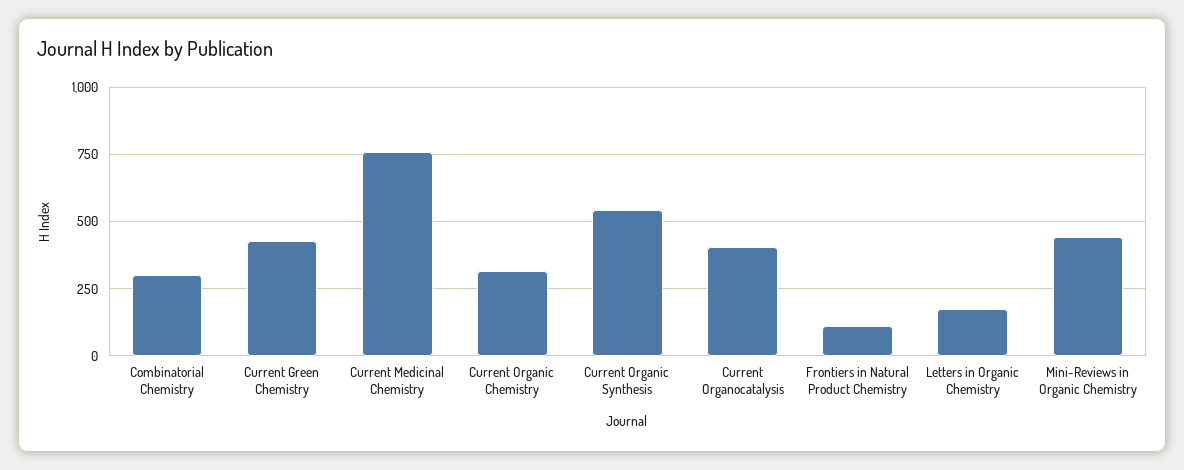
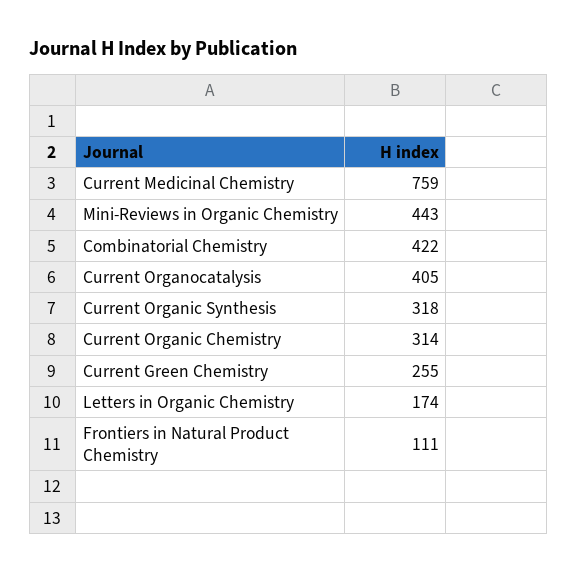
  {
-   "Combinatorial Chemistry": 300,
+   "Combinatorial Chemistry": 422,
-   "Current Green Chemistry": 425,
+   "Current Green Chemistry": 255,
    "Current Medicinal Chemistry": 759,
    "Current Organic Chemistry": 314,
-   "Current Organic Synthesis": 550,
+   "Current Organic Synthesis": 318,
    "Current Organocatalysis": 405,
    "Frontiers in Natural Product Chemistry": 111,
    "Letters in Organic Chemistry": 174,
    "Mini-Reviews in Organic Chemistry": 443
  }

